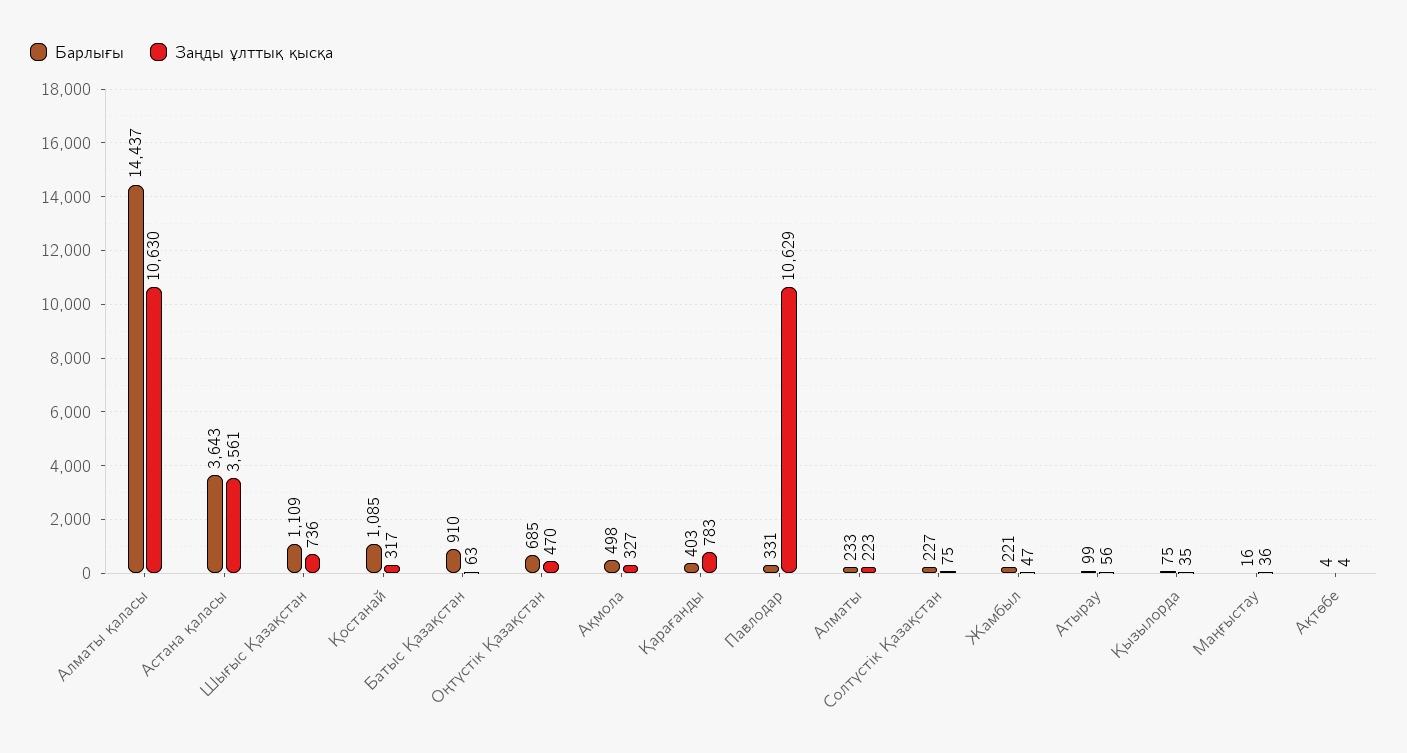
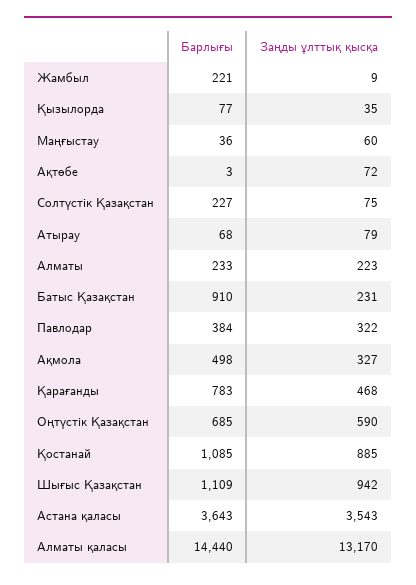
  {
    "Барлығы": {
-     "Алматы қаласы": 14437,
+     "Алматы қаласы": 14440,
      "Астана қаласы": 3643,
      "Шығыс Қазақстан": 1109,
      "Қостанай": 1085,
      "Батыс Қазақстан": 910,
      "Оңтүстік Қазақстан": 685,
      "Ақмола": 498,
-     "Қарағанды": 403,
+     "Қарағанды": 783,
-     "Павлодар": 331,
+     "Павлодар": 384,
      "Алматы": 233,
      "Солтүстік Қазақстан": 227,
      "Жамбыл": 221,
-     "Атырау": 99,
+     "Атырау": 68,
-     "Қызылорда": 75,
+     "Қызылорда": 77,
-     "Маңғыстау": 16,
+     "Маңғыстау": 36,
-     "Ақтөбе": 4
+     "Ақтөбе": 3
    },
    "Заңды ұлттық қысқа": {
-     "Алматы қаласы": 10630,
+     "Алматы қаласы": 13170,
-     "Астана қаласы": 3561,
+     "Астана қаласы": 3543,
-     "Шығыс Қазақстан": 736,
+     "Шығыс Қазақстан": 942,
-     "Қостанай": 317,
+     "Қостанай": 885,
-     "Батыс Қазақстан": 63,
+     "Батыс Қазақстан": 231,
-     "Оңтүстік Қазақстан": 470,
+     "Оңтүстік Қазақстан": 590,
      "Ақмола": 327,
-     "Қарағанды": 783,
+     "Қарағанды": 468,
-     "Павлодар": 10629,
+     "Павлодар": 322,
      "Алматы": 223,
      "Солтүстік Қазақстан": 75,
-     "Жамбыл": 47,
+     "Жамбыл": 9,
-     "Атырау": 56,
+     "Атырау": 79,
      "Қызылорда": 35,
-     "Маңғыстау": 36,
+     "Маңғыстау": 60,
-     "Ақтөбе": 4
+     "Ақтөбе": 72
    }
  }

